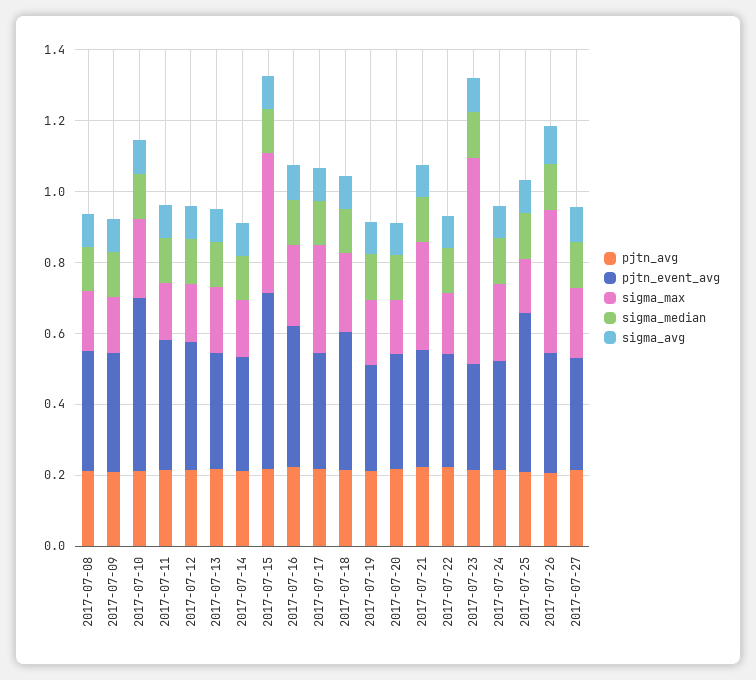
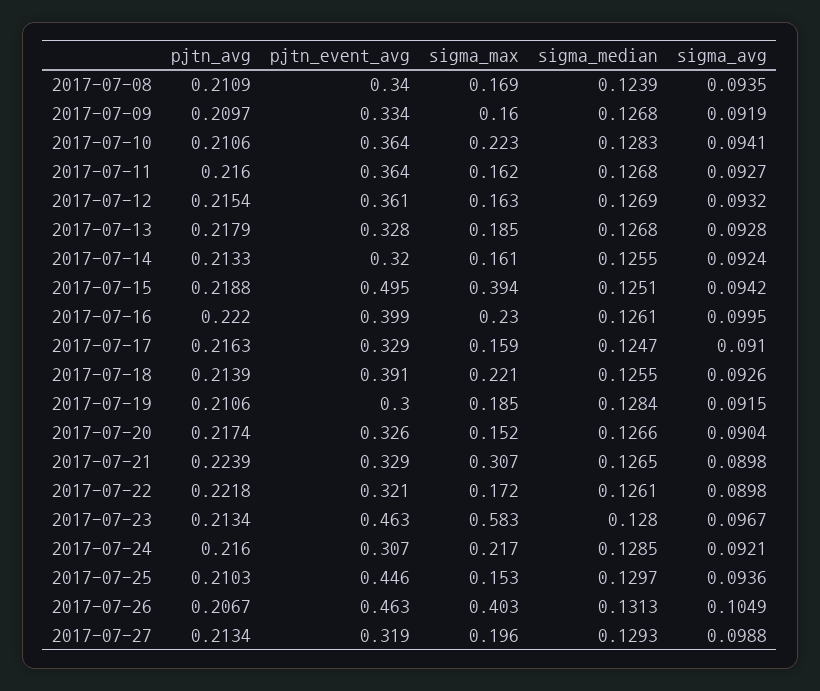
  {
    "pjtn_avg": {
      "2017-07-08": 0.2109,
      "2017-07-09": 0.2097,
      "2017-07-10": 0.2106,
      "2017-07-11": 0.216,
      "2017-07-12": 0.2154,
      "2017-07-13": 0.2179,
      "2017-07-14": 0.2133,
      "2017-07-15": 0.2188,
      "2017-07-16": 0.222,
      "2017-07-17": 0.2163,
      "2017-07-18": 0.2139,
      "2017-07-19": 0.2106,
      "2017-07-20": 0.2174,
      "2017-07-21": 0.2239,
      "2017-07-22": 0.2218,
      "2017-07-23": 0.2134,
      "2017-07-24": 0.216,
      "2017-07-25": 0.2103,
      "2017-07-26": 0.2067,
      "2017-07-27": 0.2134
    },
    "pjtn_event_avg": {
      "2017-07-08": 0.34,
      "2017-07-09": 0.334,
-     "2017-07-10": 0.5,
+     "2017-07-10": 0.364,
      "2017-07-11": 0.364,
      "2017-07-12": 0.361,
      "2017-07-13": 0.328,
      "2017-07-14": 0.32,
      "2017-07-15": 0.495,
      "2017-07-16": 0.399,
      "2017-07-17": 0.329,
      "2017-07-18": 0.391,
      "2017-07-19": 0.3,
      "2017-07-20": 0.326,
      "2017-07-21": 0.329,
      "2017-07-22": 0.321,
-     "2017-07-23": 0.3,
+     "2017-07-23": 0.463,
      "2017-07-24": 0.307,
      "2017-07-25": 0.446,
-     "2017-07-26": 0.35,
+     "2017-07-26": 0.463,
      "2017-07-27": 0.319
    },
    "sigma_max": {
      "2017-07-08": 0.169,
      "2017-07-09": 0.16,
      "2017-07-10": 0.223,
      "2017-07-11": 0.162,
      "2017-07-12": 0.163,
      "2017-07-13": 0.185,
      "2017-07-14": 0.161,
      "2017-07-15": 0.394,
      "2017-07-16": 0.23,
-     "2017-07-17": 0.3,
+     "2017-07-17": 0.159,
      "2017-07-18": 0.221,
      "2017-07-19": 0.185,
      "2017-07-20": 0.152,
      "2017-07-21": 0.307,
      "2017-07-22": 0.172,
      "2017-07-23": 0.583,
      "2017-07-24": 0.217,
      "2017-07-25": 0.153,
      "2017-07-26": 0.403,
      "2017-07-27": 0.196
    },
    "sigma_median": {
      "2017-07-08": 0.1239,
      "2017-07-09": 0.1268,
      "2017-07-10": 0.1283,
      "2017-07-11": 0.1268,
      "2017-07-12": 0.1269,
      "2017-07-13": 0.1268,
      "2017-07-14": 0.1255,
      "2017-07-15": 0.1251,
      "2017-07-16": 0.1261,
      "2017-07-17": 0.1247,
      "2017-07-18": 0.1255,
      "2017-07-19": 0.1284,
      "2017-07-20": 0.1266,
      "2017-07-21": 0.1265,
      "2017-07-22": 0.1261,
      "2017-07-23": 0.128,
      "2017-07-24": 0.1285,
      "2017-07-25": 0.1297,
      "2017-07-26": 0.1313,
      "2017-07-27": 0.1293
    },
    "sigma_avg": {
      "2017-07-08": 0.0935,
      "2017-07-09": 0.0919,
      "2017-07-10": 0.0941,
      "2017-07-11": 0.0927,
      "2017-07-12": 0.0932,
      "2017-07-13": 0.0928,
      "2017-07-14": 0.0924,
      "2017-07-15": 0.0942,
      "2017-07-16": 0.0995,
      "2017-07-17": 0.091,
      "2017-07-18": 0.0926,
      "2017-07-19": 0.0915,
      "2017-07-20": 0.0904,
      "2017-07-21": 0.0898,
      "2017-07-22": 0.0898,
      "2017-07-23": 0.0967,
      "2017-07-24": 0.0921,
      "2017-07-25": 0.0936,
      "2017-07-26": 0.1049,
      "2017-07-27": 0.0988
    }
  }

